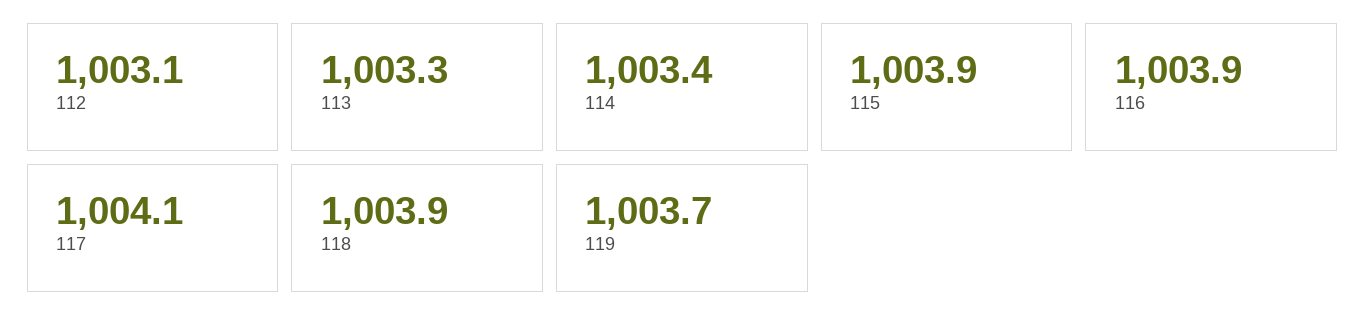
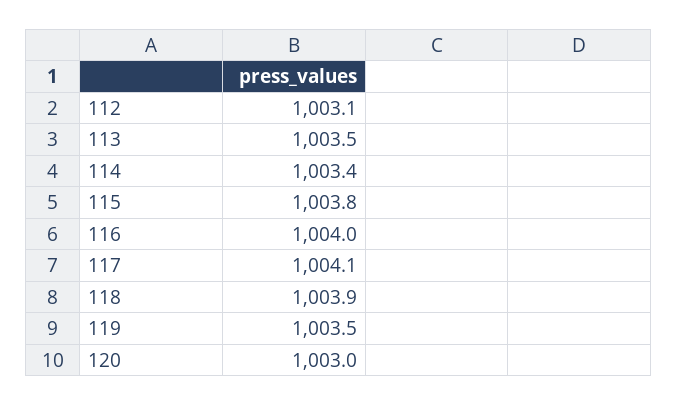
  {
    "112": 1003.1,
-   "113": 1003.3,
+   "113": 1003.5,
    "114": 1003.4,
-   "115": 1003.9,
+   "115": 1003.8,
-   "116": 1003.9,
+   "116": 1004,
    "117": 1004.1,
    "118": 1003.9,
-   "119": 1003.7
+   "119": 1003.5,
+   "120": 1003
  }

